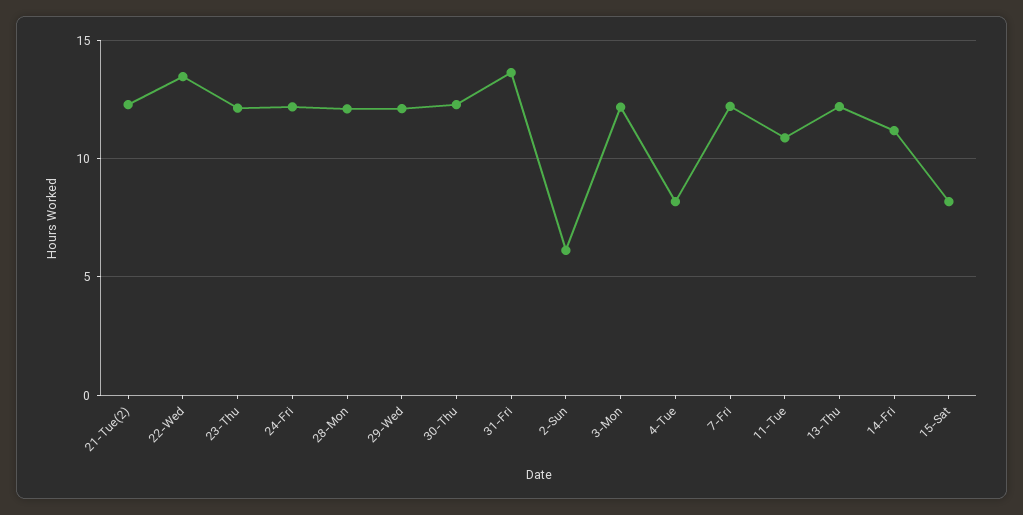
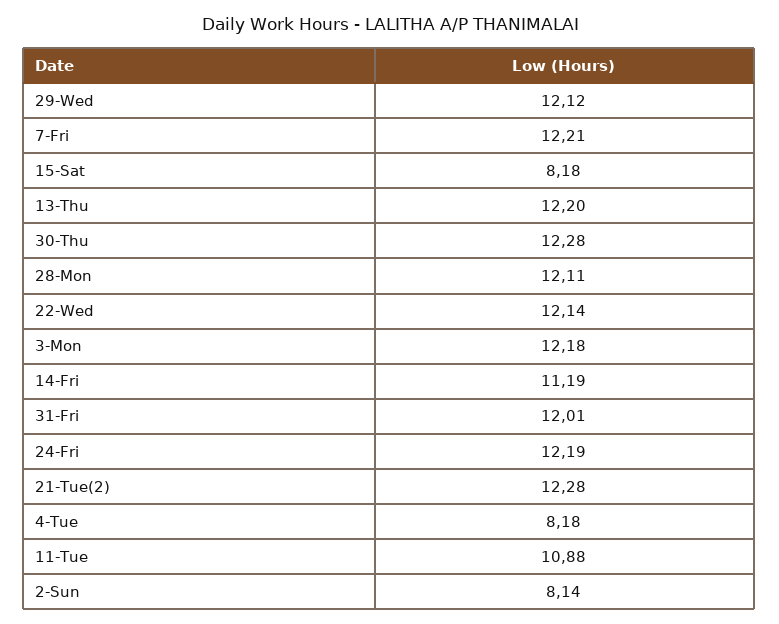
  {
    "21-Tue(2)": 12.28,
-   "22-Wed": 13.5,
+   "22-Wed": 12.14,
-   "23-Thu": 12,
    "24-Fri": 12.19,
    "28-Mon": 12.11,
    "29-Wed": 12.12,
    "30-Thu": 12.28,
-   "31-Fri": 13.5,
+   "31-Fri": 12.01,
-   "2-Sun": 6,
+   "2-Sun": 8.14,
    "3-Mon": 12.18,
    "4-Tue": 8.18,
    "7-Fri": 12.21,
    "11-Tue": 10.88,
    "13-Thu": 12.2,
    "14-Fri": 11.19,
    "15-Sat": 8.18
  }

